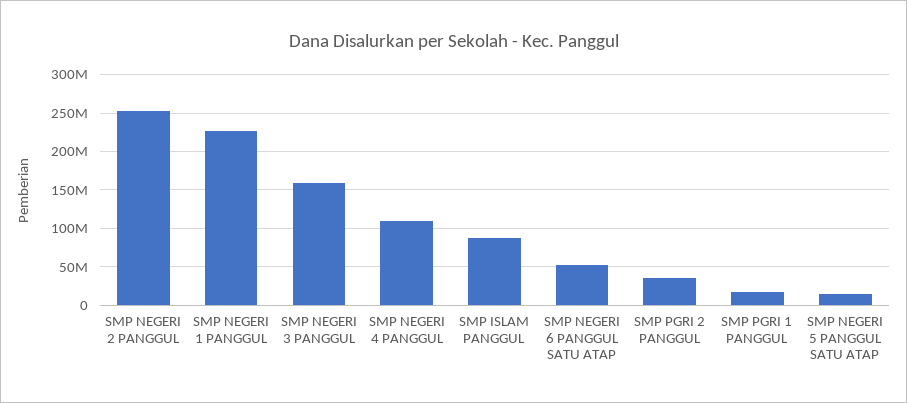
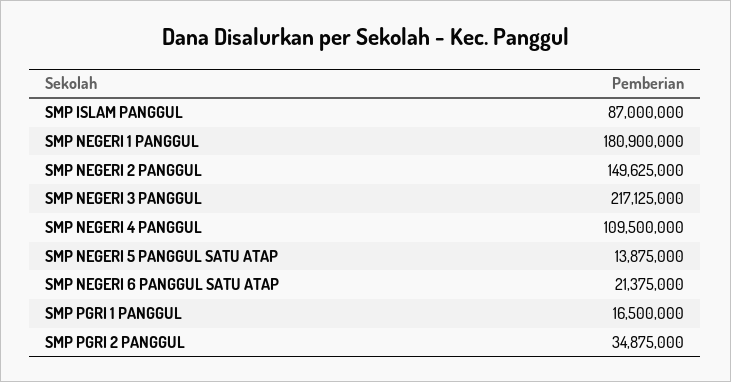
  {
-   "SMP NEGERI 2 PANGGUL": 250000000,
+   "SMP NEGERI 2 PANGGUL": 149625000,
-   "SMP NEGERI 1 PANGGUL": 230000000,
+   "SMP NEGERI 1 PANGGUL": 180900000,
-   "SMP NEGERI 3 PANGGUL": 160000000,
+   "SMP NEGERI 3 PANGGUL": 217125000,
    "SMP NEGERI 4 PANGGUL": 109500000,
    "SMP ISLAM PANGGUL": 87000000,
-   "SMP NEGERI 6 PANGGUL SATU ATAP": 50000000,
+   "SMP NEGERI 6 PANGGUL SATU ATAP": 21375000,
    "SMP PGRI 2 PANGGUL": 34875000,
    "SMP PGRI 1 PANGGUL": 16500000,
    "SMP NEGERI 5 PANGGUL SATU ATAP": 13875000
  }

